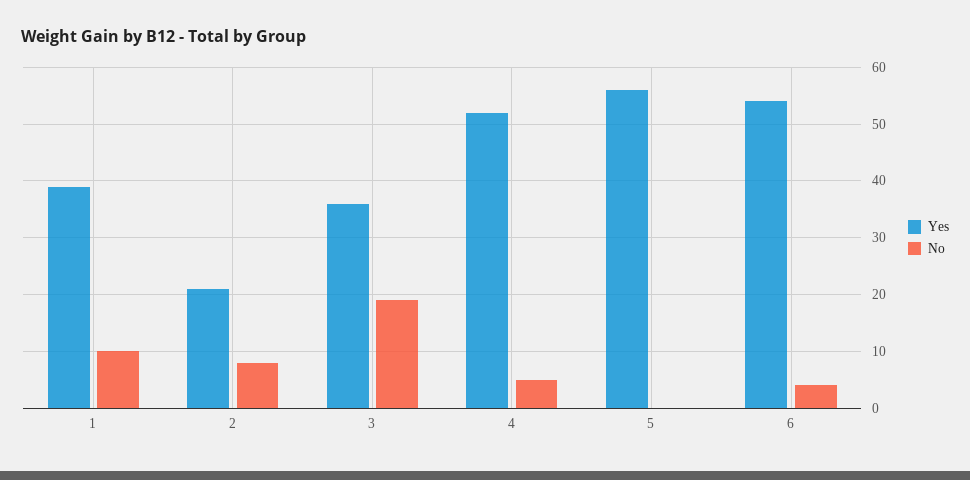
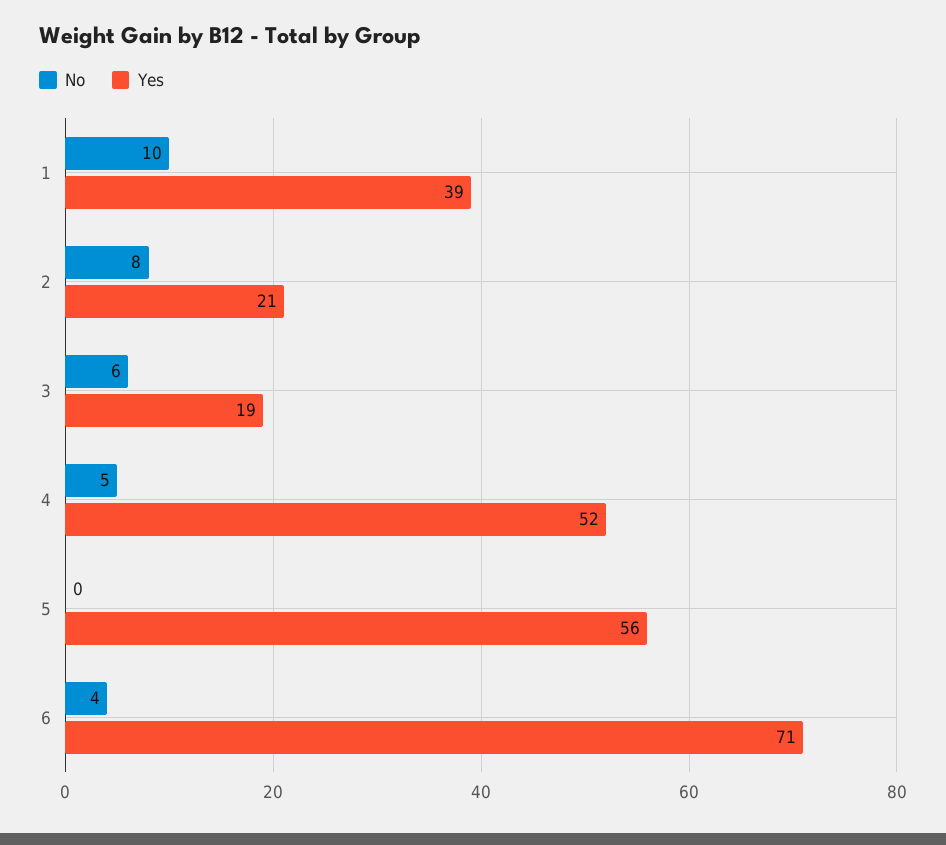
  {
    "Yes": {
      "1": 39,
      "2": 21,
-     "3": 35,
+     "3": 19,
      "4": 52,
      "5": 56,
-     "6": 55
+     "6": 71
    },
    "No": {
      "1": 10,
      "2": 8,
-     "3": 20,
+     "3": 6,
      "4": 5,
      "5": 0,
      "6": 4
    }
  }

